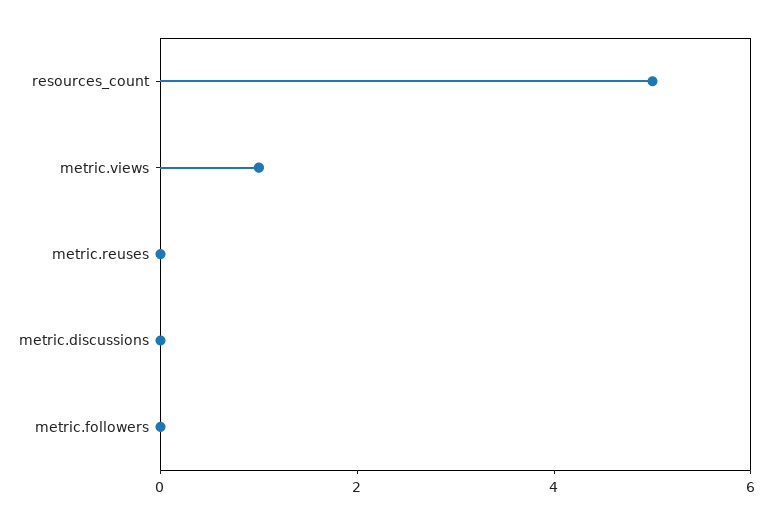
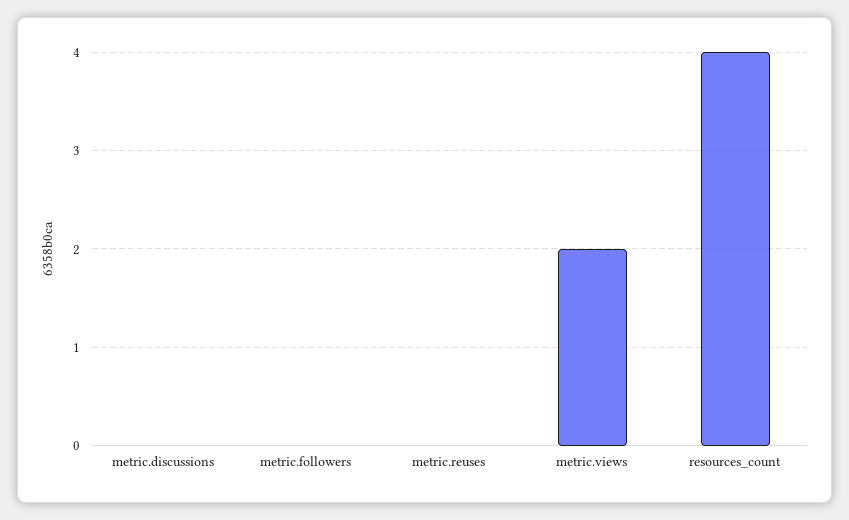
  {
-   "resources_count": 5,
+   "resources_count": 4,
-   "metric.views": 1,
+   "metric.views": 2,
    "metric.reuses": 0,
    "metric.discussions": 0,
    "metric.followers": 0
  }

